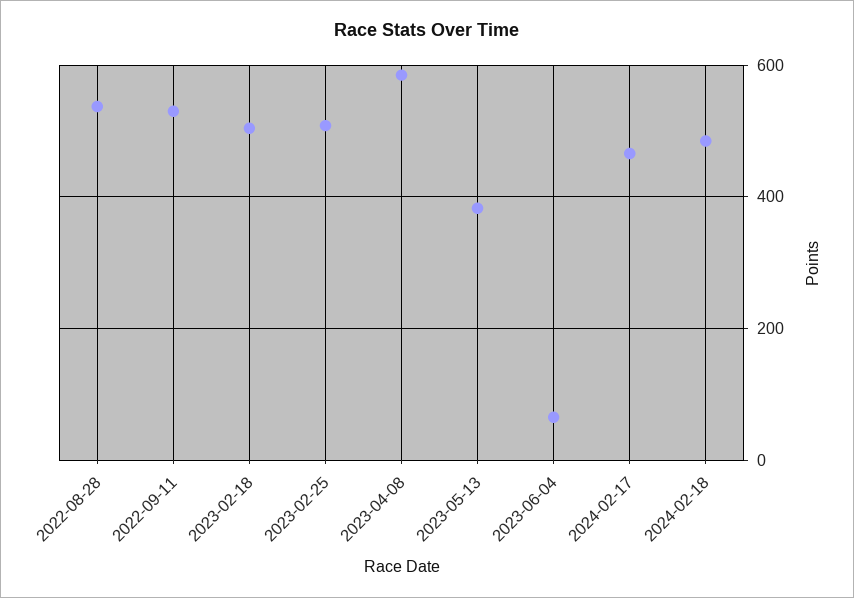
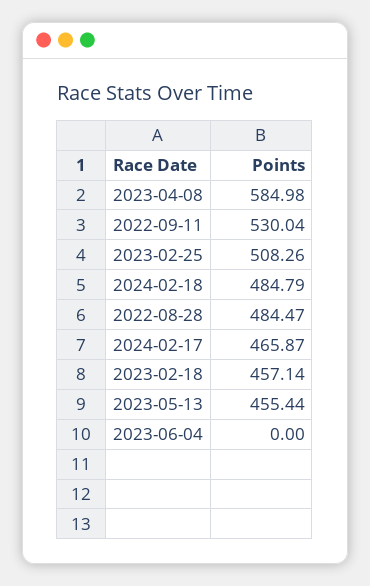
  {
-   "2022-08-28": 540,
+   "2022-08-28": 484.47,
    "2022-09-11": 530.04,
-   "2023-02-18": 500,
+   "2023-02-18": 457.14,
    "2023-02-25": 508.26,
    "2023-04-08": 584.98,
-   "2023-05-13": 380,
+   "2023-05-13": 455.44,
-   "2023-06-04": 60,
+   "2023-06-04": 0,
    "2024-02-17": 465.87,
    "2024-02-18": 484.79
  }

